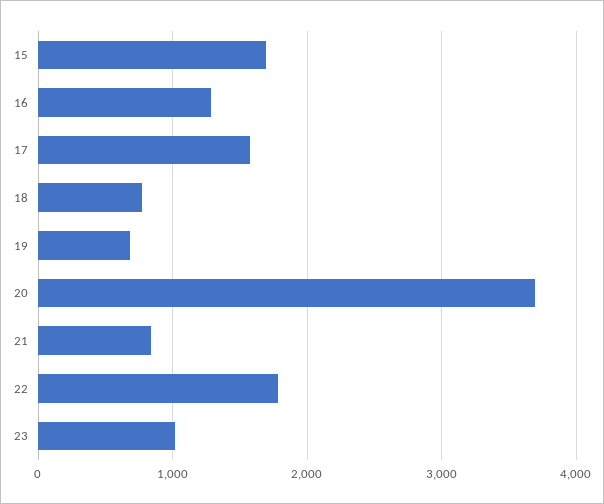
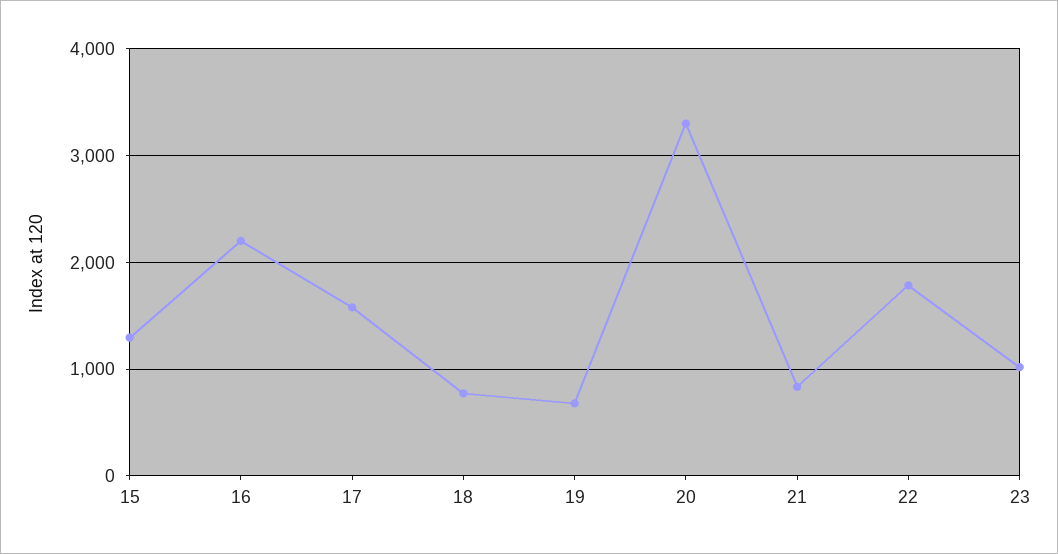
  {
-   "15": 1700,
+   "15": 1300,
-   "16": 1300,
+   "16": 2200,
    "17": 1600,
    "18": 800,
    "19": 700,
-   "20": 3700,
+   "20": 3300,
    "21": 800,
    "22": 1800,
    "23": 1000
  }

